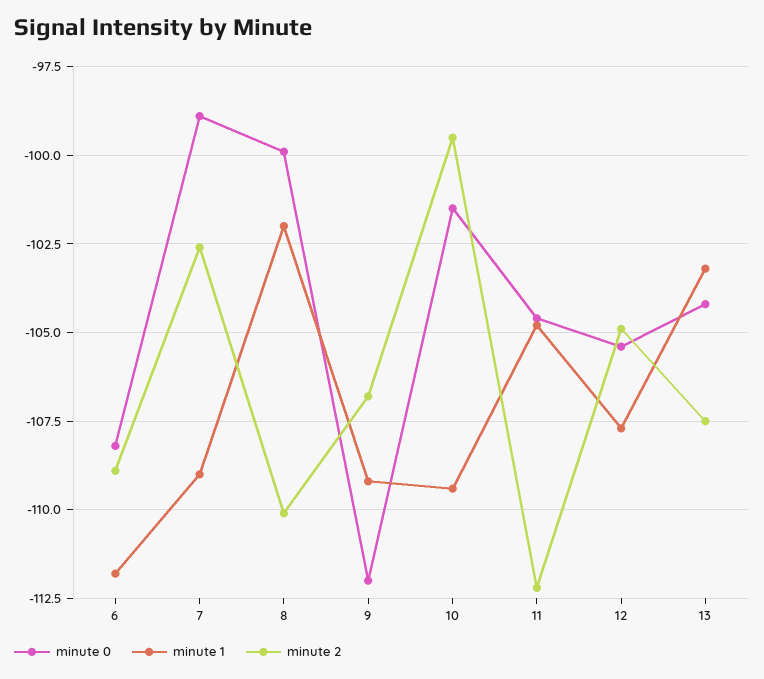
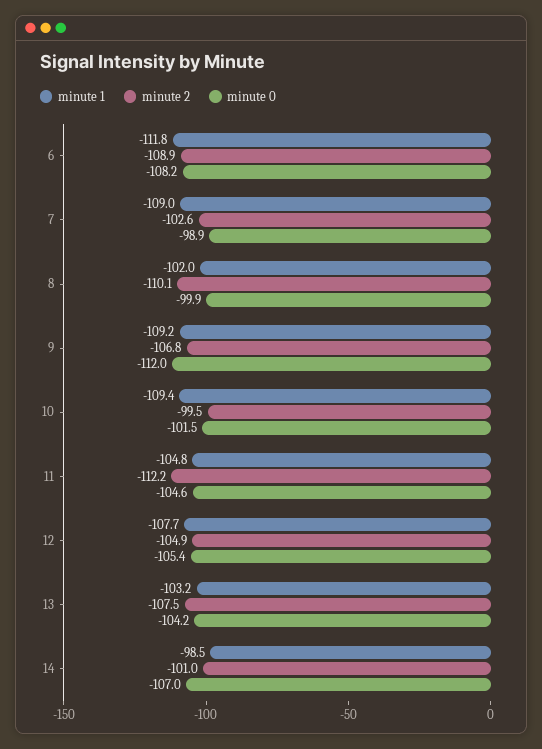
  {
    "minute 0": {
      "6": -108.2,
      "7": -98.9,
      "8": -99.9,
      "9": -112,
      "10": -101.5,
      "11": -104.6,
      "12": -105.4,
-     "13": -104.2
+     "13": -104.2,
+     "14": -107
    },
    "minute 1": {
      "6": -111.8,
      "7": -109,
      "8": -102,
      "9": -109.2,
      "10": -109.4,
      "11": -104.8,
      "12": -107.7,
-     "13": -103.2
+     "13": -103.2,
+     "14": -98.5
    },
    "minute 2": {
      "6": -108.9,
      "7": -102.6,
      "8": -110.1,
      "9": -106.8,
      "10": -99.5,
      "11": -112.2,
      "12": -104.9,
-     "13": -107.5
+     "13": -107.5,
+     "14": -101
    }
  }

